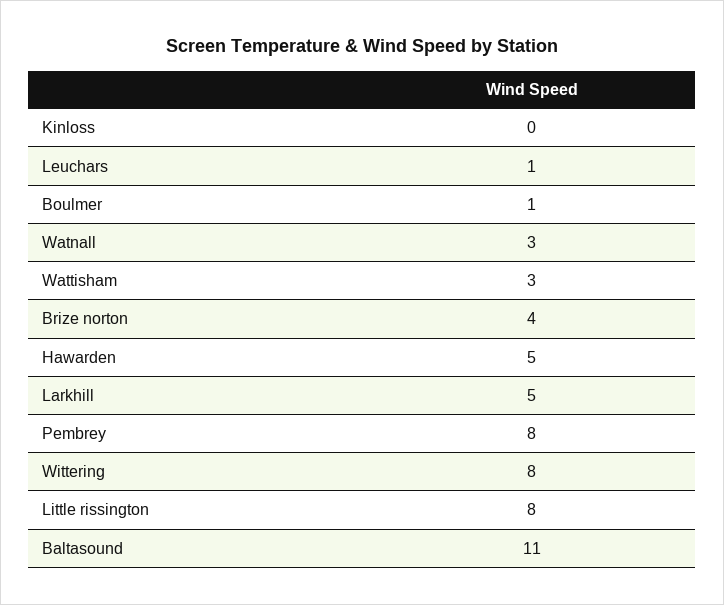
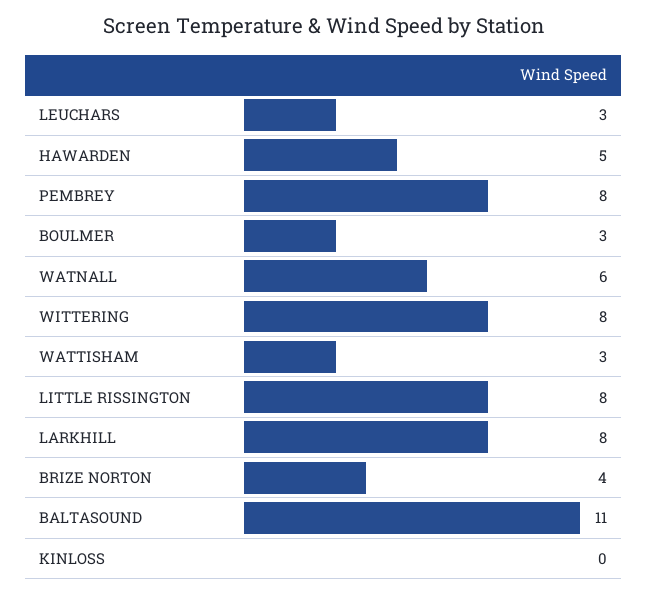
  {
    "Kinloss": 0,
-   "Leuchars": 1,
+   "Leuchars": 3,
-   "Boulmer": 1,
+   "Boulmer": 3,
-   "Watnall": 3,
+   "Watnall": 6,
    "Wattisham": 3,
    "Brize norton": 4,
    "Hawarden": 5,
-   "Larkhill": 5,
+   "Larkhill": 8,
    "Pembrey": 8,
    "Wittering": 8,
    "Little rissington": 8,
    "Baltasound": 11
  }

